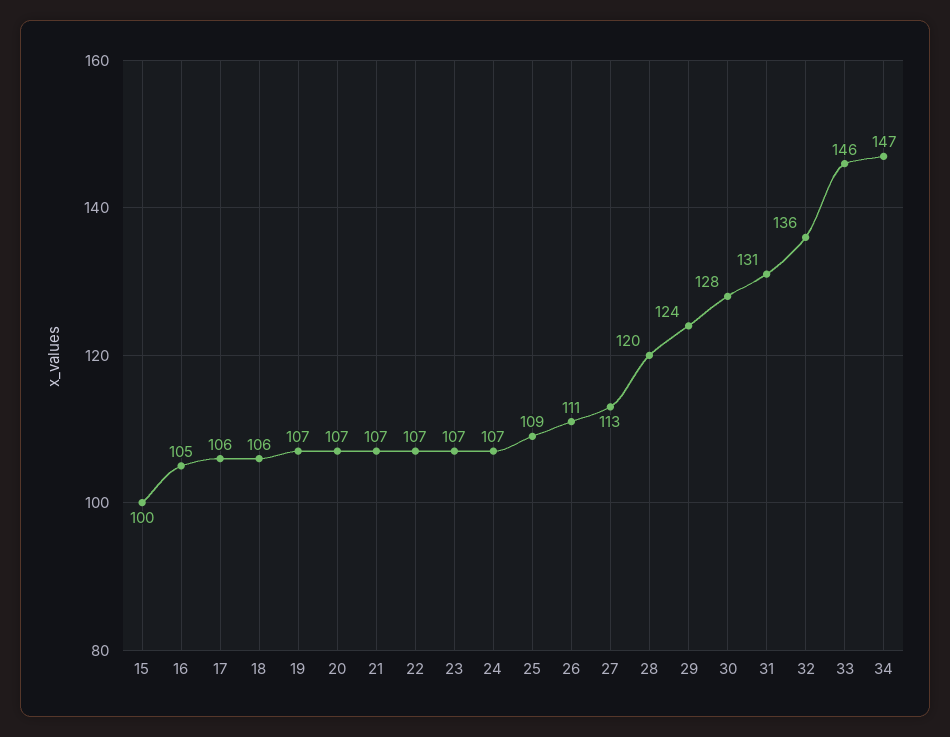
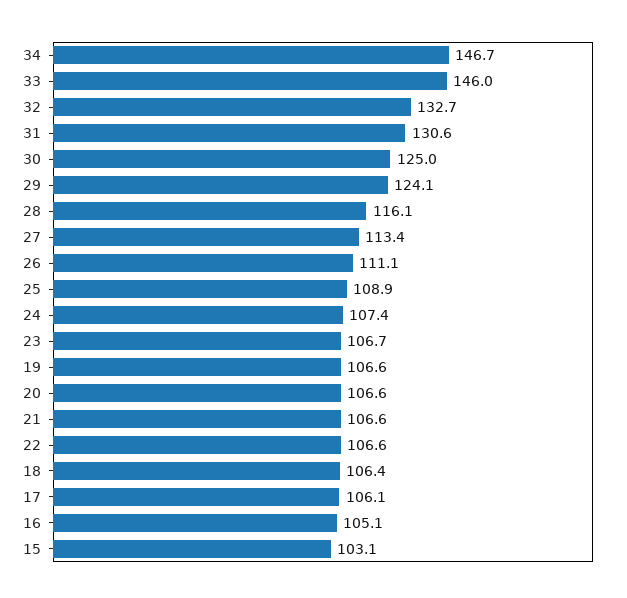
  {
-   "15": 100,
+   "15": 103.1,
    "16": 105.1,
    "17": 106.1,
    "18": 106.4,
    "19": 106.6,
    "20": 106.6,
    "21": 106.6,
    "22": 106.6,
    "23": 106.7,
    "24": 107.4,
    "25": 108.9,
    "26": 111.1,
    "27": 113.4,
-   "28": 120,
+   "28": 116.1,
    "29": 124.1,
-   "30": 128,
+   "30": 125,
    "31": 130.6,
-   "32": 136,
+   "32": 132.7,
    "33": 146,
    "34": 146.7
  }

